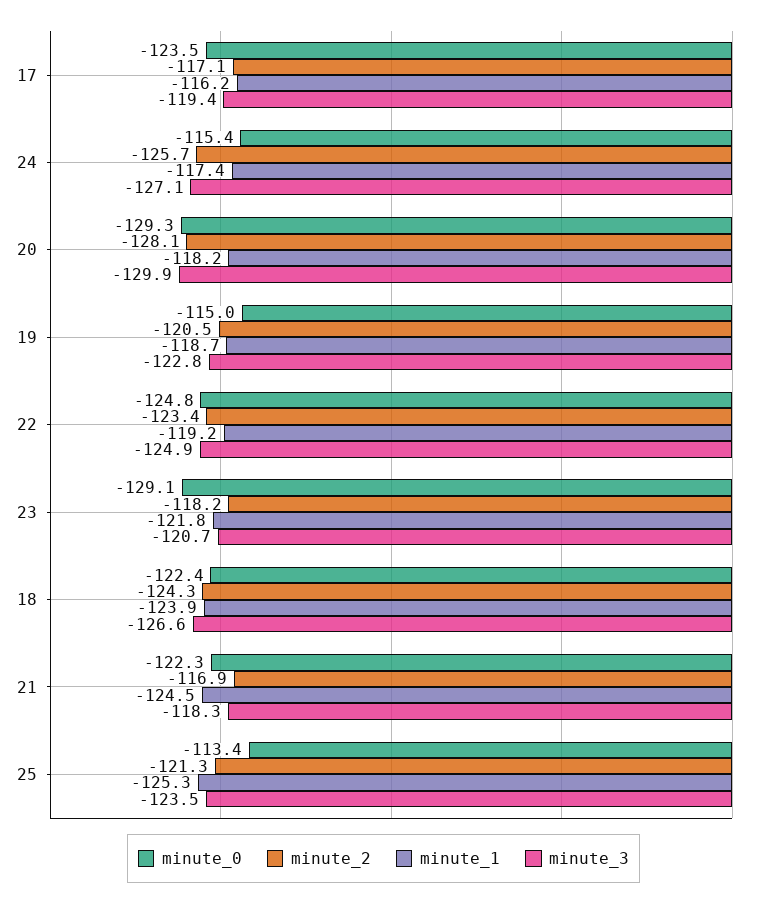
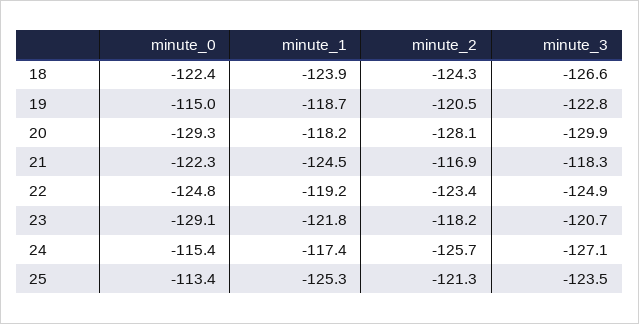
  {
    "minute_0": {
-     "17": -123.5,
      "24": -115.4,
      "20": -129.3,
      "19": -115,
      "22": -124.8,
      "23": -129.1,
      "18": -122.4,
      "21": -122.3,
      "25": -113.4
    },
    "minute_2": {
-     "17": -117.1,
      "24": -125.7,
      "20": -128.1,
      "19": -120.5,
      "22": -123.4,
      "23": -118.2,
      "18": -124.3,
      "21": -116.9,
      "25": -121.3
    },
    "minute_1": {
-     "17": -116.2,
      "24": -117.4,
      "20": -118.2,
      "19": -118.7,
      "22": -119.2,
      "23": -121.8,
      "18": -123.9,
      "21": -124.5,
      "25": -125.3
    },
    "minute_3": {
-     "17": -119.4,
      "24": -127.1,
      "20": -129.9,
      "19": -122.8,
      "22": -124.9,
      "23": -120.7,
      "18": -126.6,
      "21": -118.3,
      "25": -123.5
    }
  }

